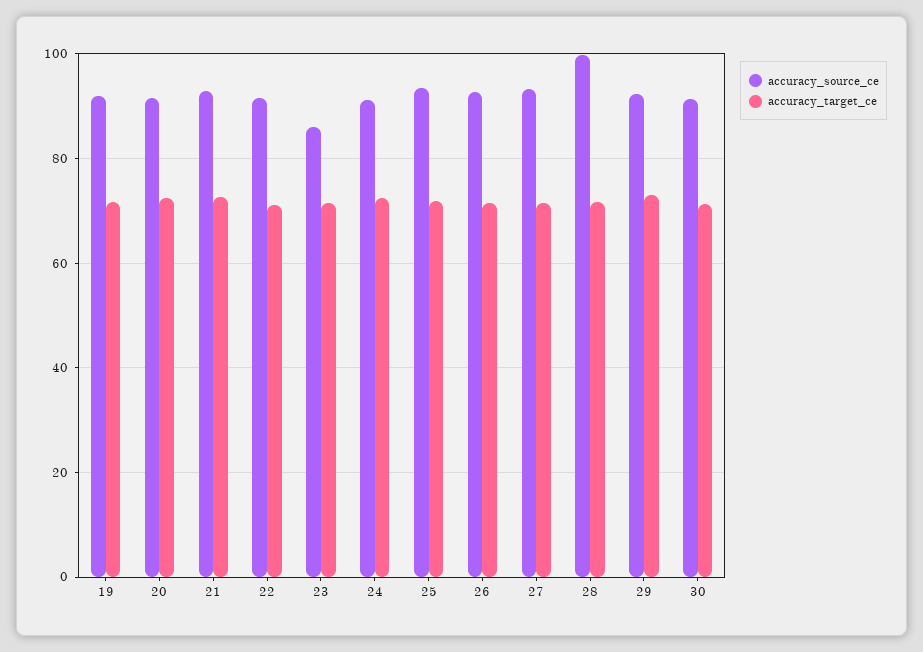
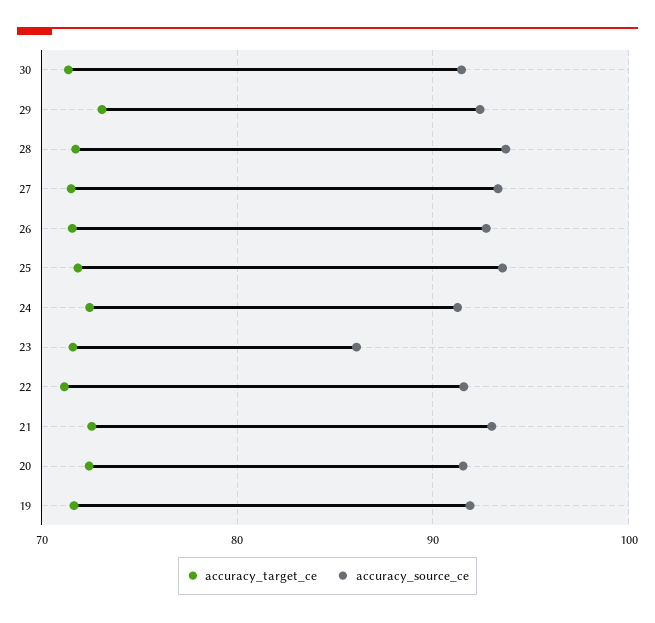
  {
    "accuracy_source_ce": {
      "19": 92,
      "20": 92,
      "21": 93,
      "22": 92,
      "23": 86,
      "24": 91,
      "25": 94,
      "26": 93,
      "27": 93,
-     "28": 100,
+     "28": 94,
      "29": 92,
      "30": 91
    },
    "accuracy_target_ce": {
      "19": 72,
      "20": 72,
      "21": 73,
      "22": 71,
      "23": 72,
      "24": 72,
      "25": 72,
      "26": 72,
      "27": 72,
      "28": 72,
      "29": 73,
      "30": 71
    }
  }

